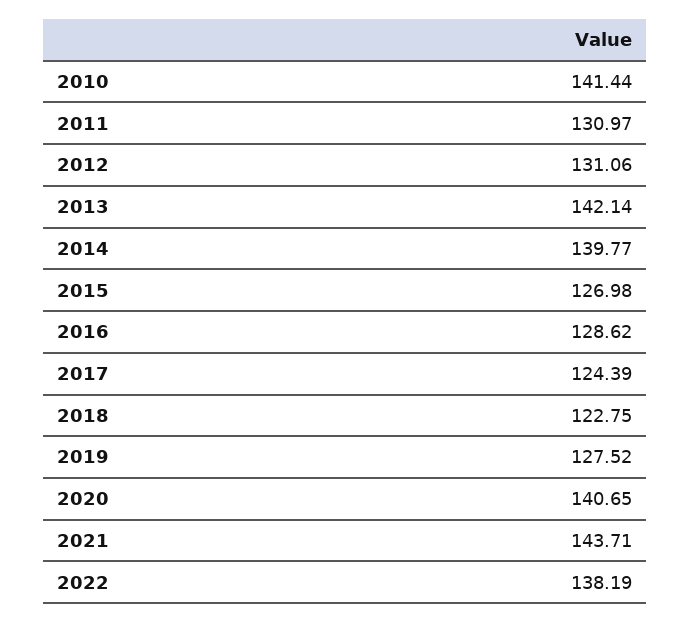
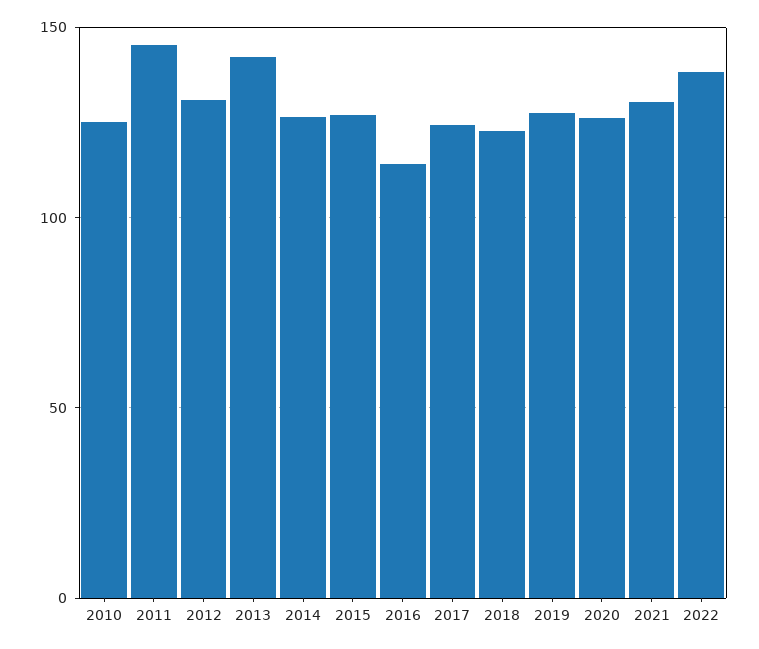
  {
-   "2010": 141.44,
+   "2010": 125,
-   "2011": 130.97,
+   "2011": 145,
    "2012": 131.06,
    "2013": 142.14,
-   "2014": 139.77,
+   "2014": 125,
    "2015": 126.98,
-   "2016": 128.62,
+   "2016": 115,
    "2017": 124.39,
    "2018": 122.75,
    "2019": 127.52,
-   "2020": 140.65,
+   "2020": 125,
-   "2021": 143.71,
+   "2021": 130,
    "2022": 138.19
  }

